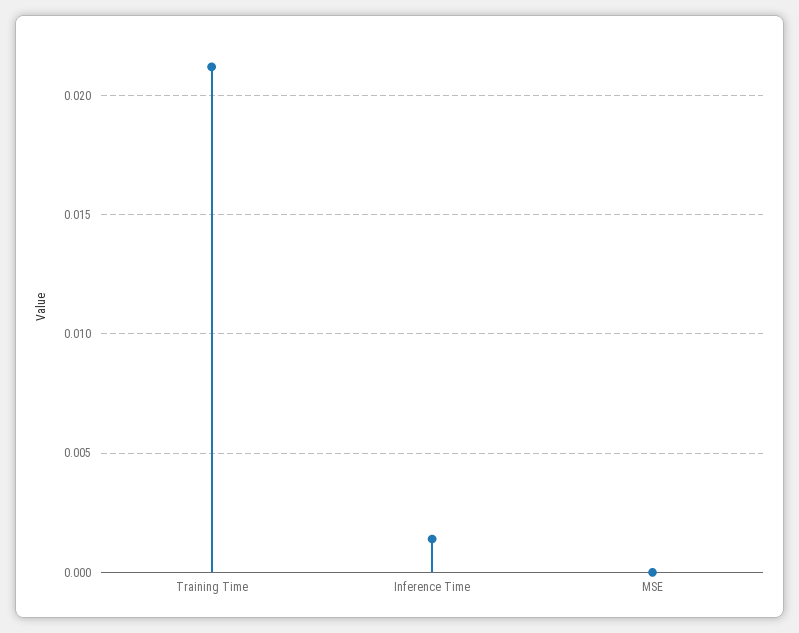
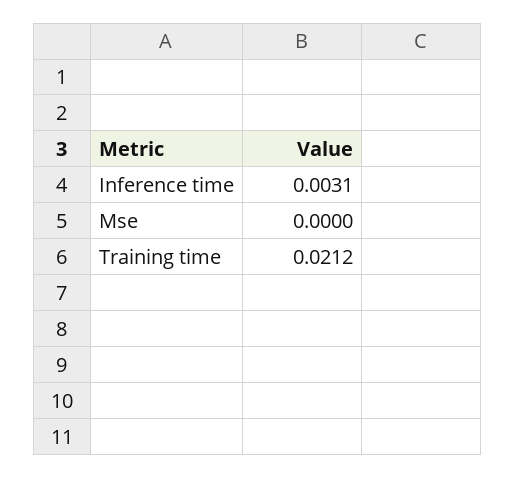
  {
    "Training Time": 0.0212,
-   "Inference Time": 0.0015,
+   "Inference Time": 0.0031,
    "MSE": 0
  }

